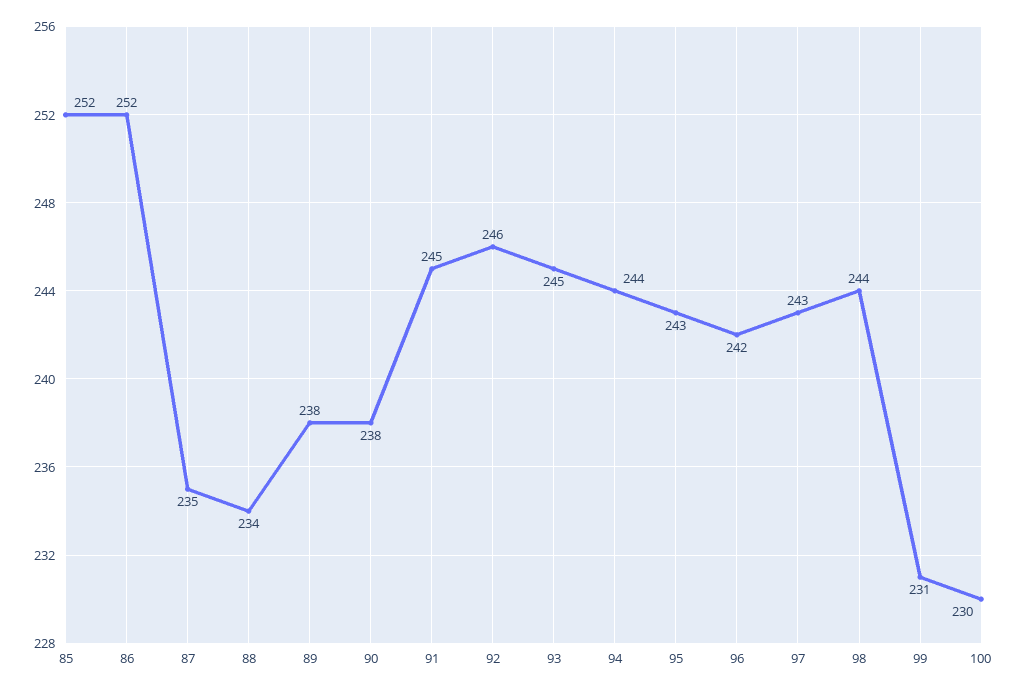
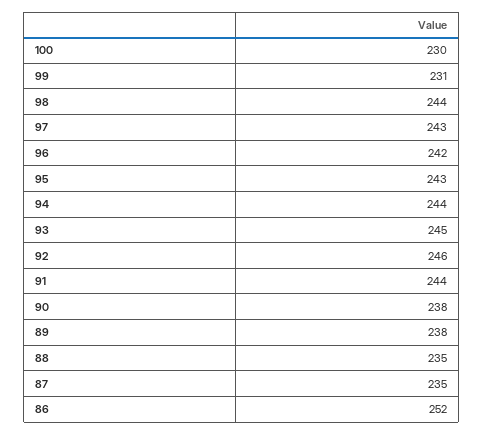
  {
-   "85": 252,
    "86": 252,
    "87": 235,
-   "88": 234,
+   "88": 235,
    "89": 238,
    "90": 238,
-   "91": 245,
+   "91": 244,
    "92": 246,
    "93": 245,
    "94": 244,
    "95": 243,
    "96": 242,
    "97": 243,
    "98": 244,
    "99": 231,
    "100": 230
  }

